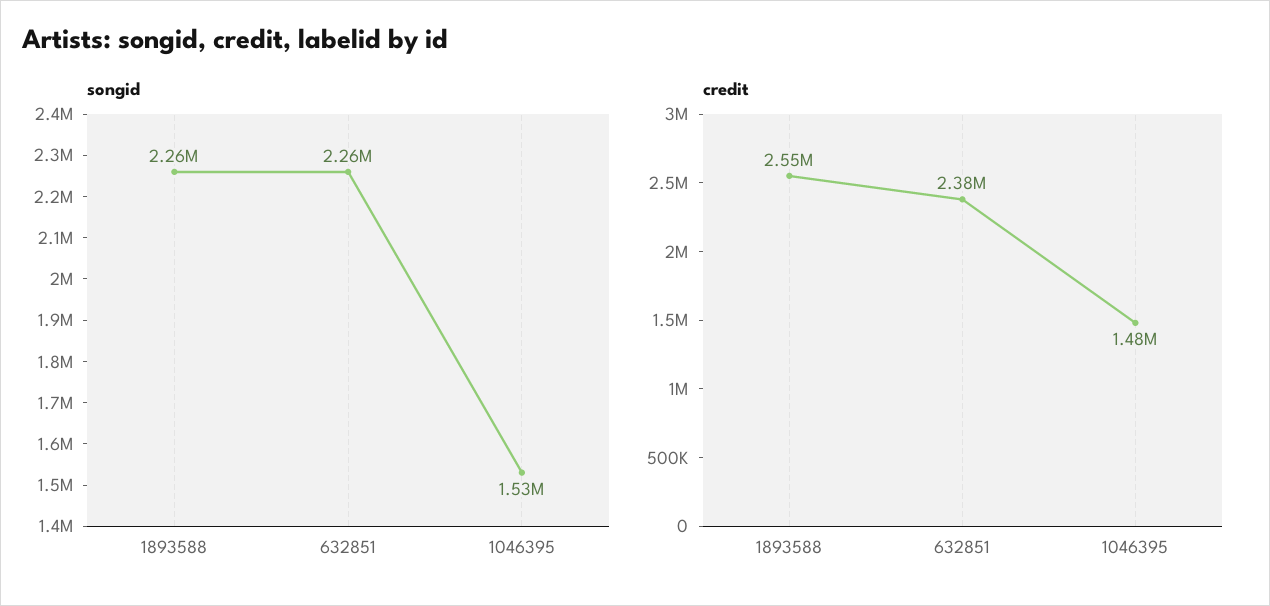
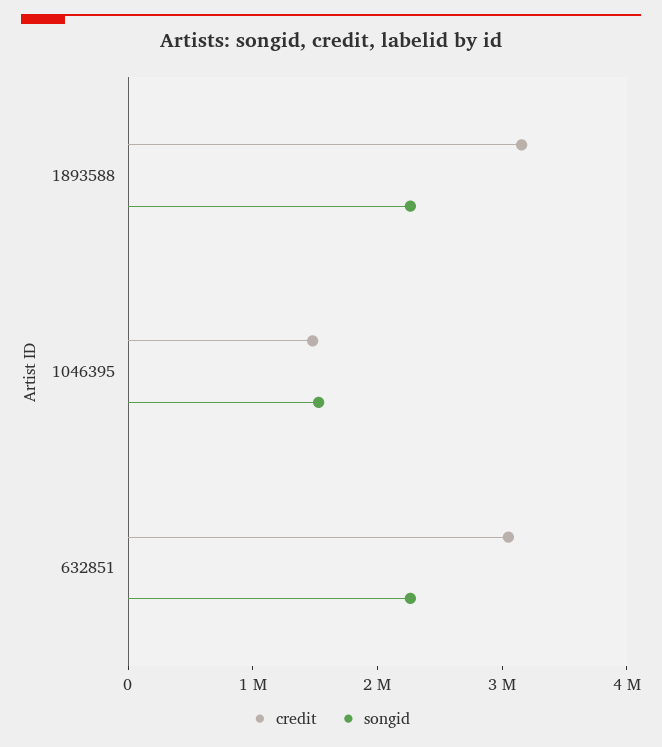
  {
    "songid": {
      "1893588": 2260000,
      "632851": 2260000,
      "1046395": 1530000
    },
    "credit": {
-     "1893588": 2550000,
+     "1893588": 3200000,
-     "632851": 2380000,
+     "632851": 3000000,
      "1046395": 1480000
    }
  }

